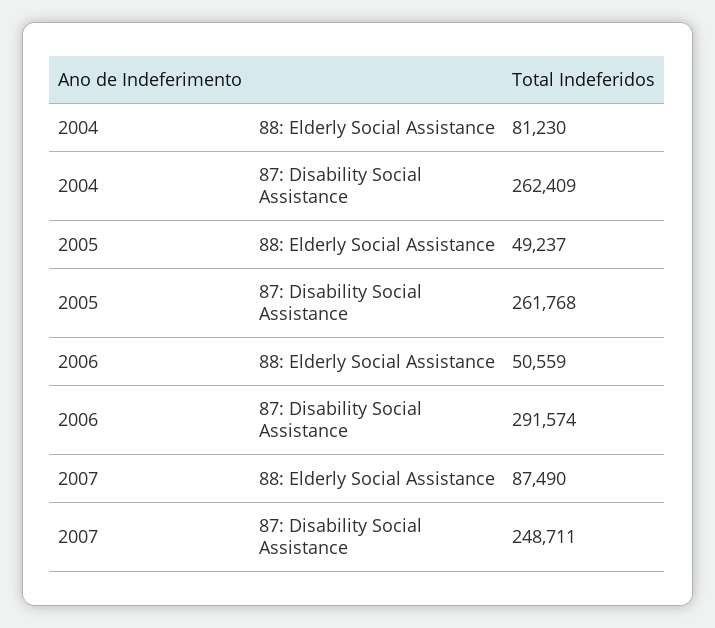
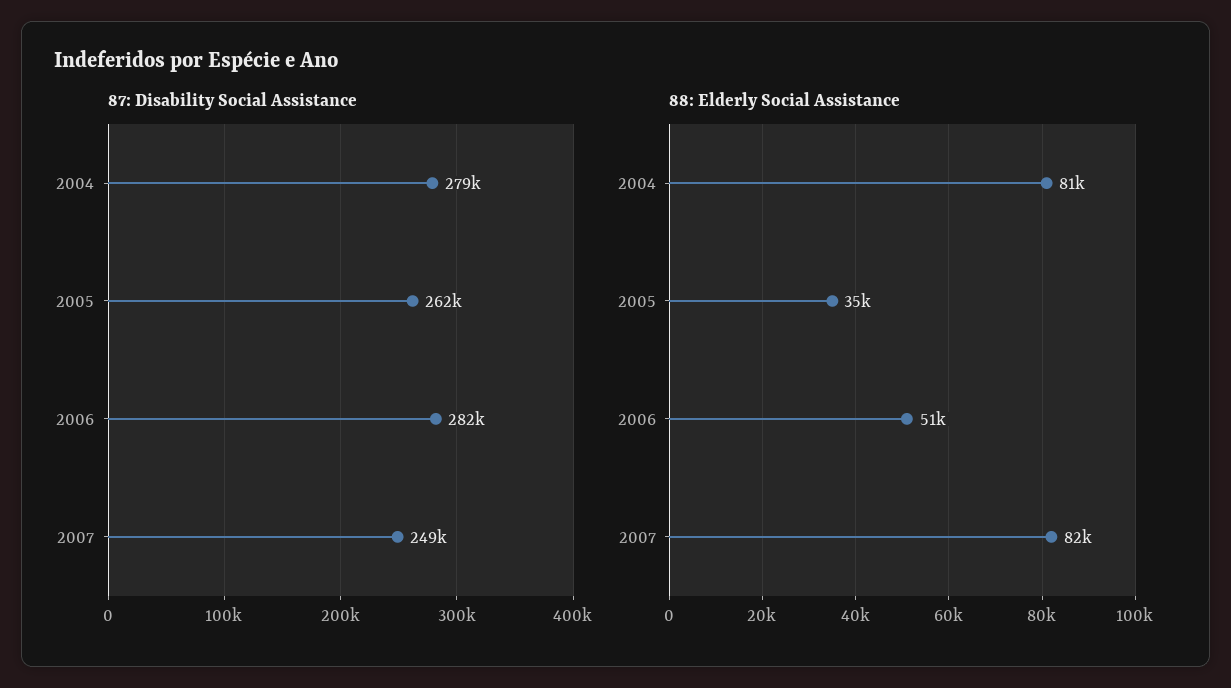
  {
    "88: Elderly Social Assistance": {
      "2004": 81230,
-     "2005": 49237,
+     "2005": 35000,
      "2006": 50559,
-     "2007": 87490
+     "2007": 82000
    },
    "87: Disability Social Assistance": {
-     "2004": 262409,
+     "2004": 279000,
      "2005": 261768,
-     "2006": 291574,
+     "2006": 282000,
      "2007": 248711
    }
  }

